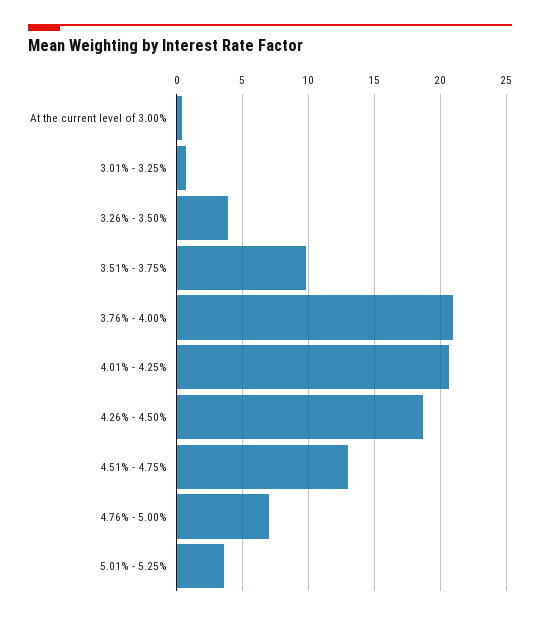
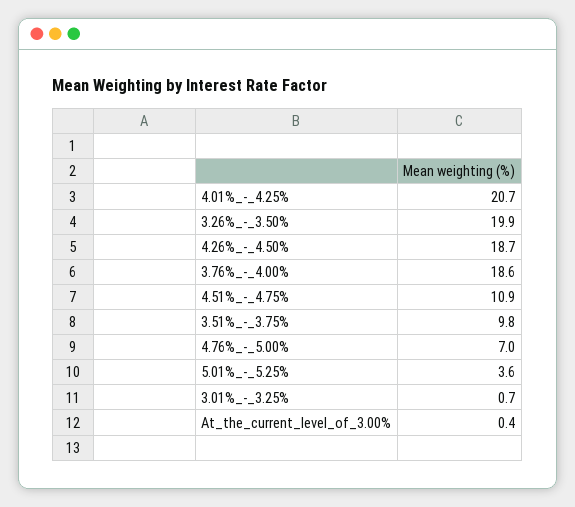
  {
    "At the current level of 3.00%": 0.4,
    "3.01% - 3.25%": 0.7,
-   "3.26% - 3.50%": 4,
+   "3.26% - 3.50%": 19.9,
    "3.51% - 3.75%": 9.8,
-   "3.76% - 4.00%": 21,
+   "3.76% - 4.00%": 18.6,
    "4.01% - 4.25%": 20.7,
    "4.26% - 4.50%": 18.7,
-   "4.51% - 4.75%": 13,
+   "4.51% - 4.75%": 10.9,
    "4.76% - 5.00%": 7,
    "5.01% - 5.25%": 3.6
  }

